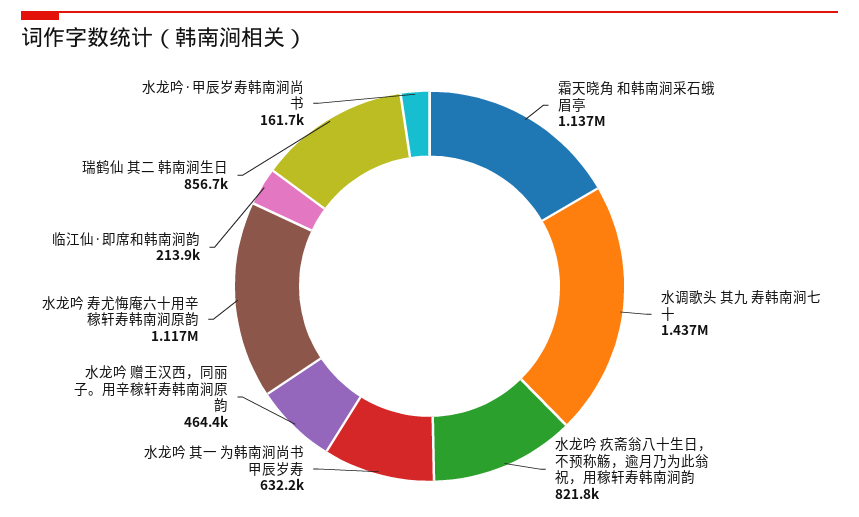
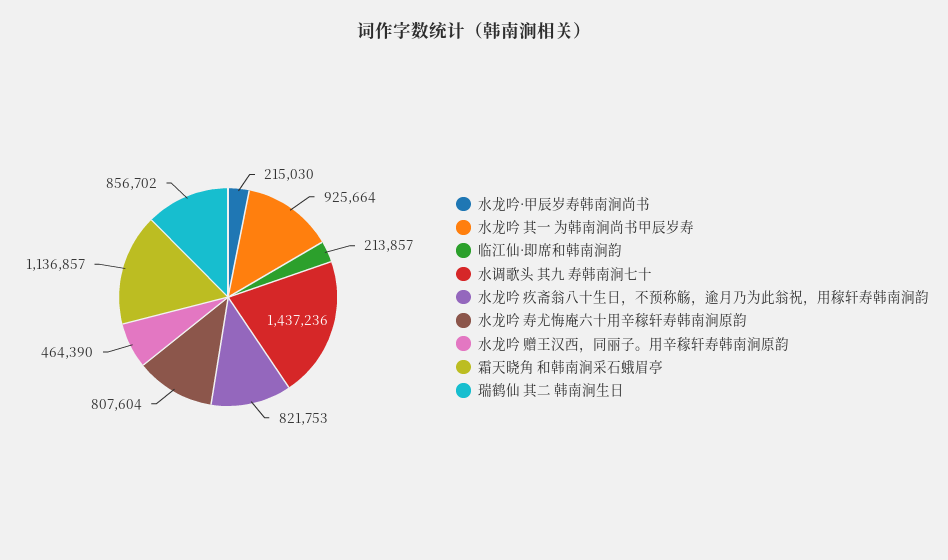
  {
    "霜天晓角 和韩南涧采石蛾眉亭": 1136857,
    "水调歌头 其九 寿韩南涧七十": 1437236,
    "水龙吟 疚斋翁八十生日，不预称觞，逾月乃为此翁祝，用稼轩寿韩南涧韵": 821753,
-   "水龙吟 其一 为韩南涧尚书甲辰岁寿": 632200,
+   "水龙吟 其一 为韩南涧尚书甲辰岁寿": 925664,
    "水龙吟 赠王汉西，同丽子。用辛稼轩寿韩南涧原韵": 464390,
-   "水龙吟 寿尤悔庵六十用辛稼轩寿韩南涧原韵": 1117000,
+   "水龙吟 寿尤悔庵六十用辛稼轩寿韩南涧原韵": 807604,
    "临江仙·即席和韩南涧韵": 213857,
    "瑞鹤仙 其二 韩南涧生日": 856702,
-   "水龙吟·甲辰岁寿韩南涧尚书": 161700
+   "水龙吟·甲辰岁寿韩南涧尚书": 215030
  }

